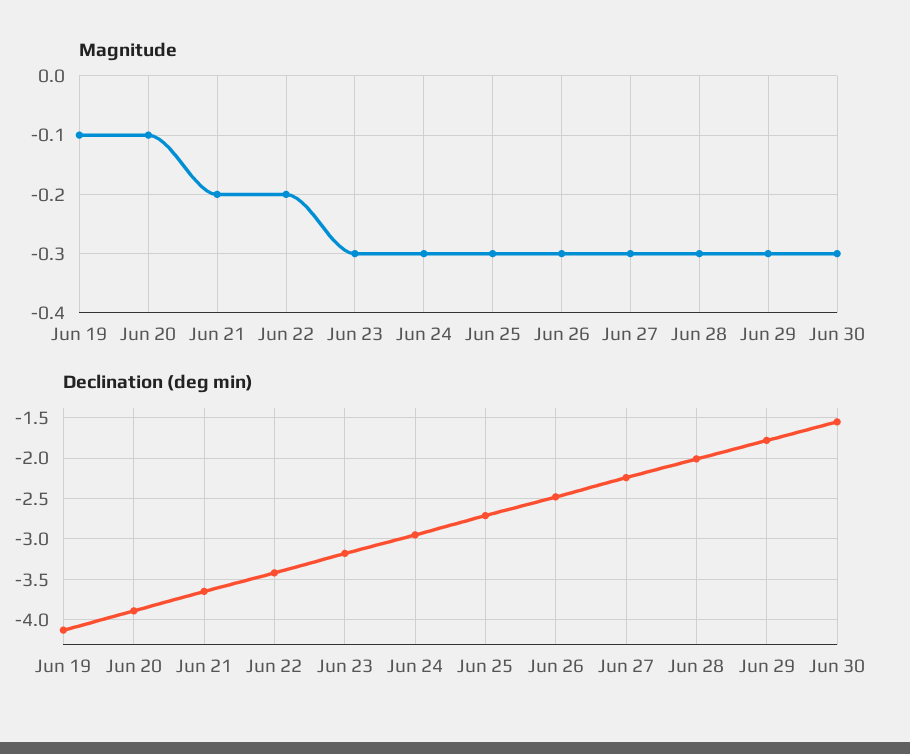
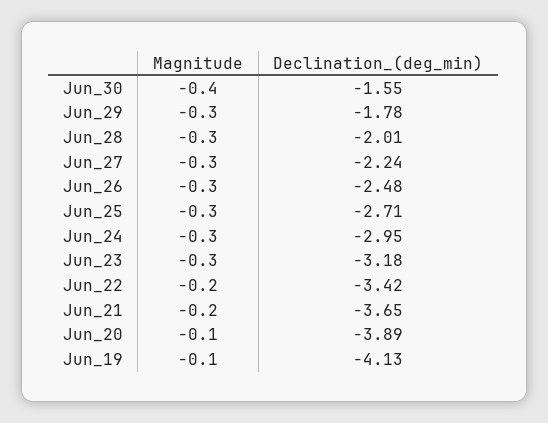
  {
    "Magnitude": {
      "Jun 19": -0.1,
      "Jun 20": -0.1,
      "Jun 21": -0.2,
      "Jun 22": -0.2,
      "Jun 23": -0.3,
      "Jun 24": -0.3,
      "Jun 25": -0.3,
      "Jun 26": -0.3,
      "Jun 27": -0.3,
      "Jun 28": -0.3,
      "Jun 29": -0.3,
-     "Jun 30": -0.3
+     "Jun 30": -0.4
    },
    "Declination (deg min)": {
      "Jun 19": -4.13,
      "Jun 20": -3.89,
      "Jun 21": -3.65,
      "Jun 22": -3.42,
      "Jun 23": -3.18,
      "Jun 24": -2.95,
      "Jun 25": -2.71,
      "Jun 26": -2.48,
      "Jun 27": -2.24,
      "Jun 28": -2.01,
      "Jun 29": -1.78,
      "Jun 30": -1.55
    }
  }

